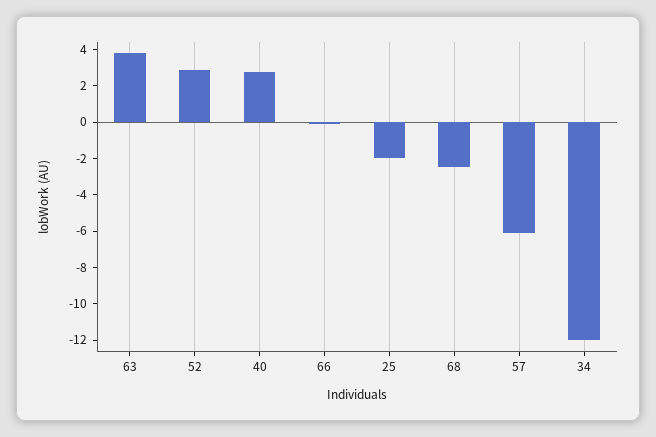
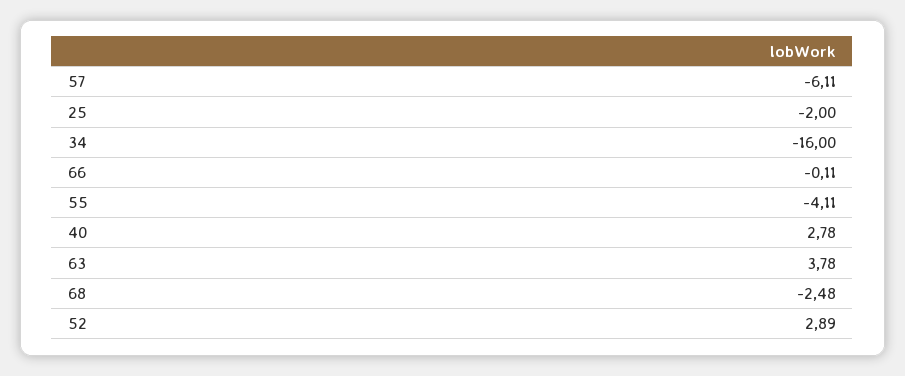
  {
    "63": 3.78,
    "52": 2.89,
    "40": 2.78,
    "66": -0.11,
    "25": -2,
    "68": -2.48,
    "57": -6.11,
-   "34": -12
+   "34": -16,
+   "55": -4.11
  }

